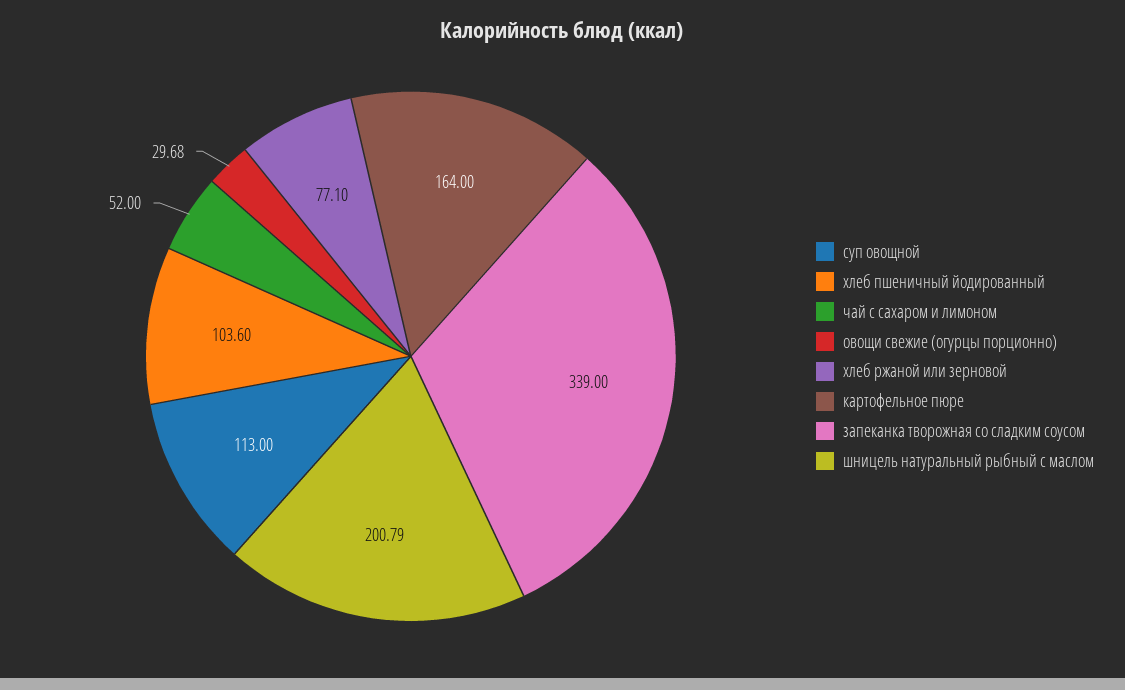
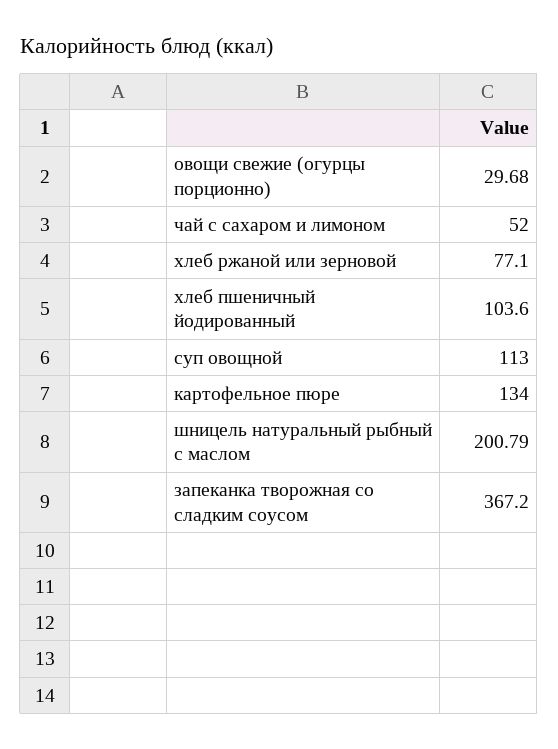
  {
    "суп овощной": 113,
    "хлеб пшеничный йодированный": 103.6,
    "чай с сахаром и лимоном": 52,
    "овощи свежие (огурцы порционно)": 29.68,
    "хлеб ржаной или зерновой": 77.1,
-   "картофельное пюре": 164,
+   "картофельное пюре": 134,
-   "запеканка творожная со сладким соусом": 339,
+   "запеканка творожная со сладким соусом": 367.2,
    "шницель натуральный рыбный с маслом": 200.79
  }

